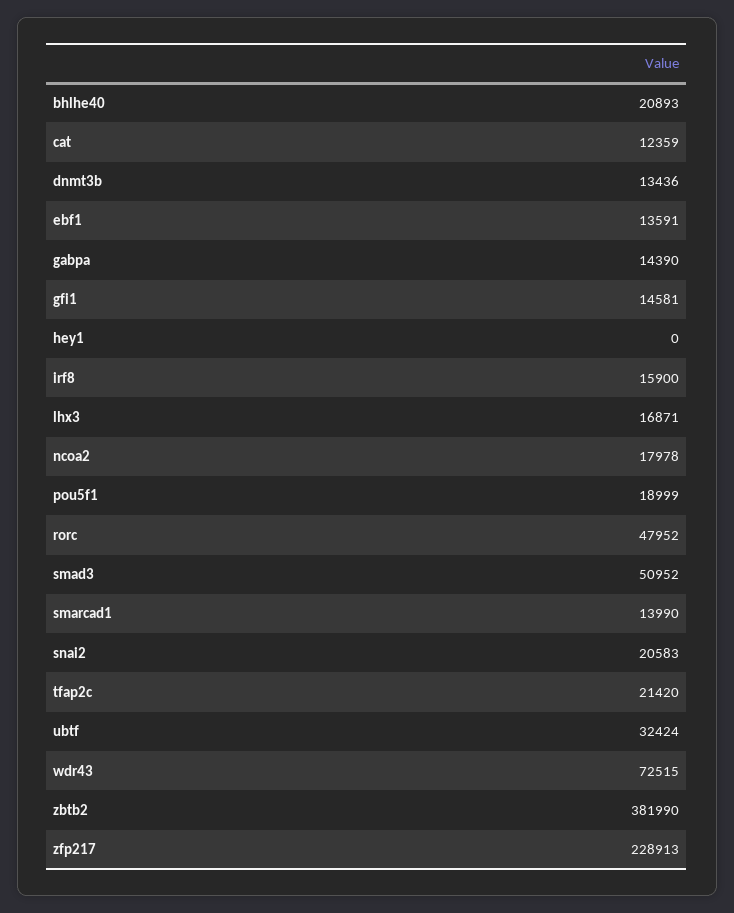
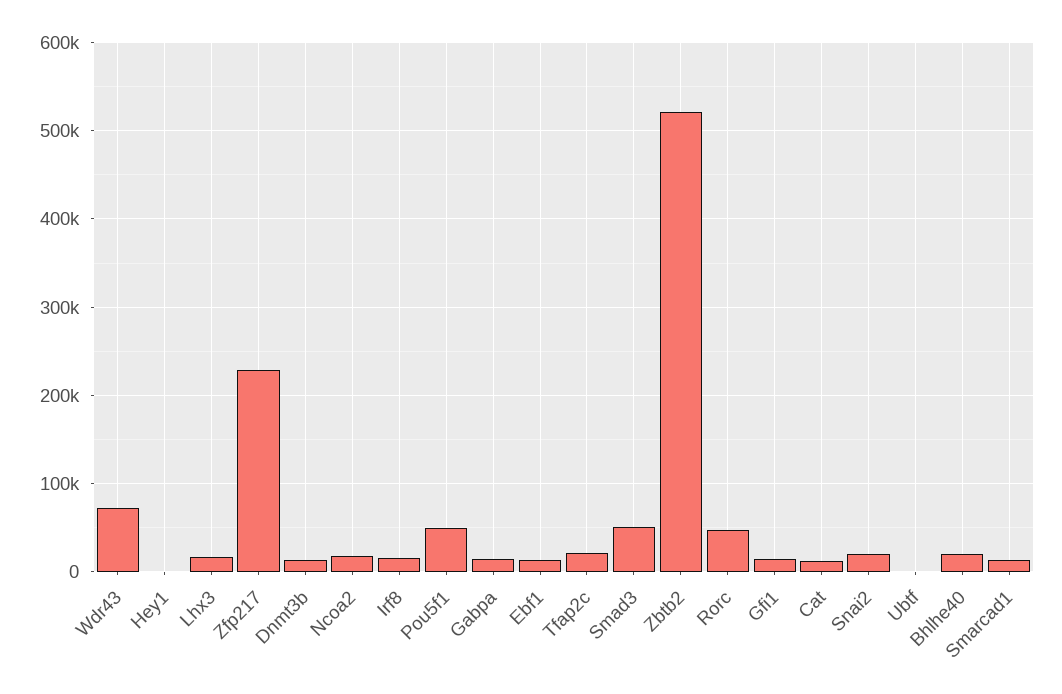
  {
    "bhlhe40": 20893,
    "cat": 12359,
    "dnmt3b": 13436,
    "ebf1": 13591,
    "gabpa": 14390,
    "gfi1": 14581,
    "hey1": 0,
    "irf8": 15900,
    "lhx3": 16871,
    "ncoa2": 17978,
-   "pou5f1": 18999,
+   "pou5f1": 50000,
    "rorc": 47952,
    "smad3": 50952,
    "smarcad1": 13990,
    "snai2": 20583,
    "tfap2c": 21420,
-   "ubtf": 32424,
+   "ubtf": 0,
    "wdr43": 72515,
-   "zbtb2": 381990,
+   "zbtb2": 520000,
    "zfp217": 228913
  }

